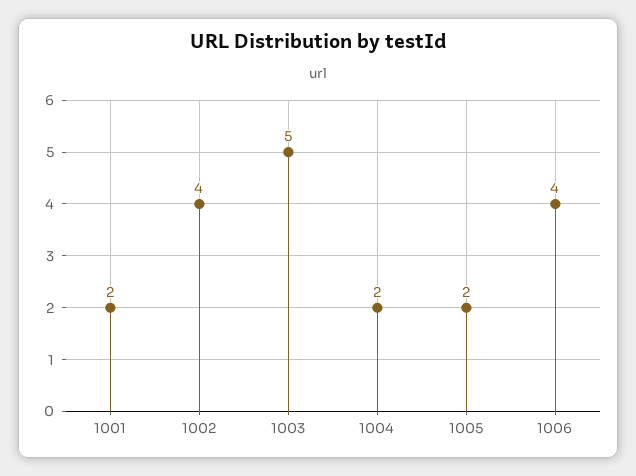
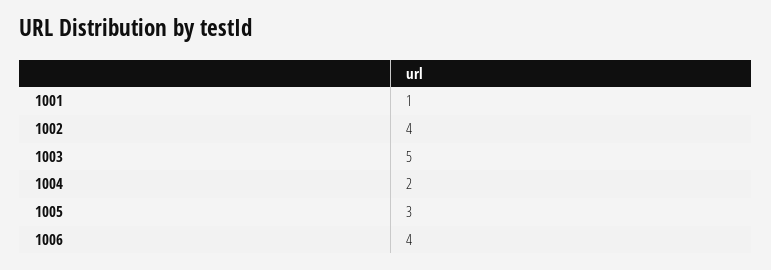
  {
-   "1001": 2,
+   "1001": 1,
    "1002": 4,
    "1003": 5,
    "1004": 2,
-   "1005": 2,
+   "1005": 3,
    "1006": 4
  }

